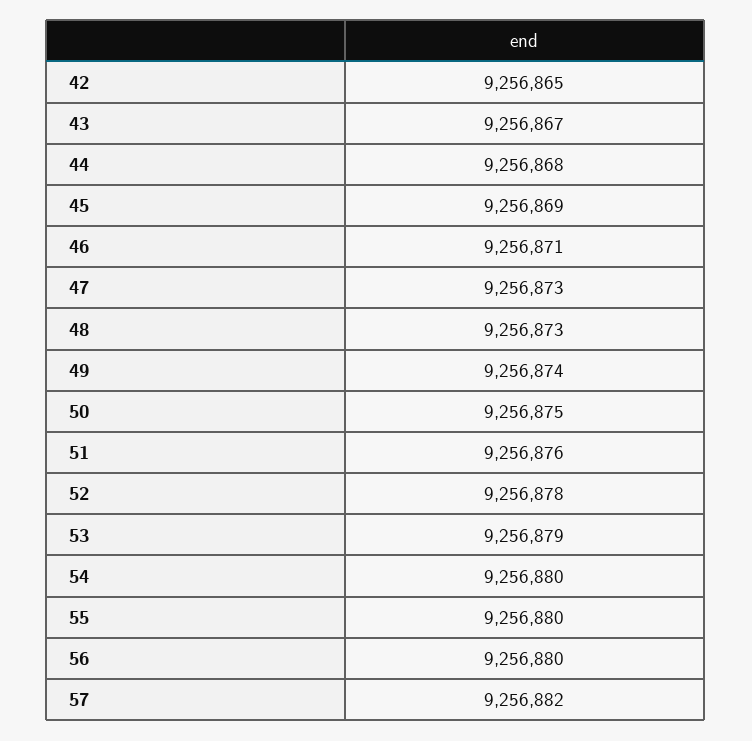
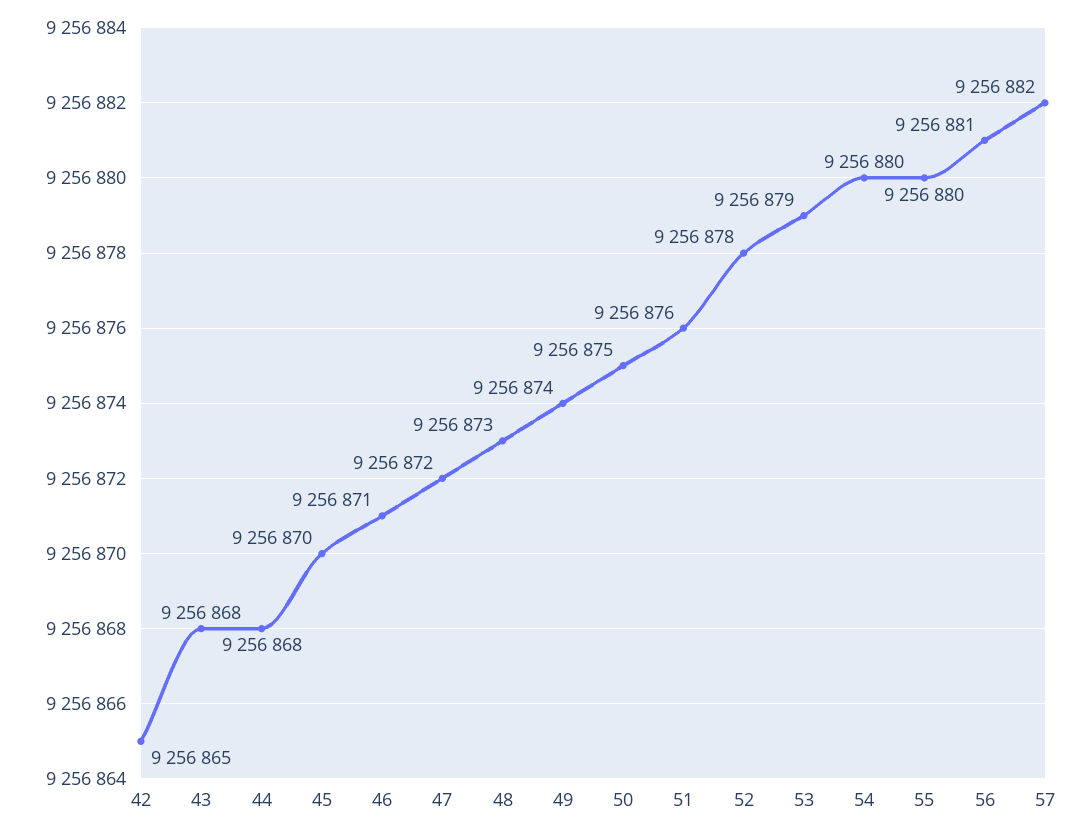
  {
    "42": 9256865,
-   "43": 9256867,
+   "43": 9256868,
    "44": 9256868,
-   "45": 9256869,
+   "45": 9256870,
    "46": 9256871,
-   "47": 9256873,
+   "47": 9256872,
    "48": 9256873,
    "49": 9256874,
    "50": 9256875,
    "51": 9256876,
    "52": 9256878,
    "53": 9256879,
    "54": 9256880,
    "55": 9256880,
-   "56": 9256880,
+   "56": 9256881,
    "57": 9256882
  }

